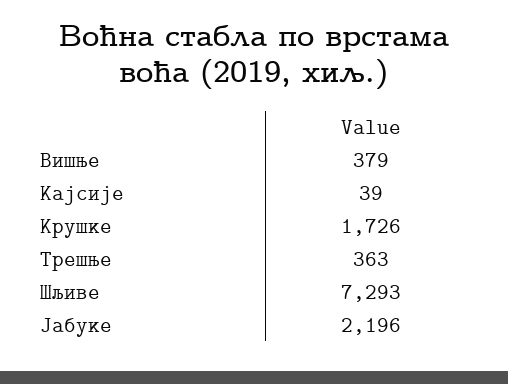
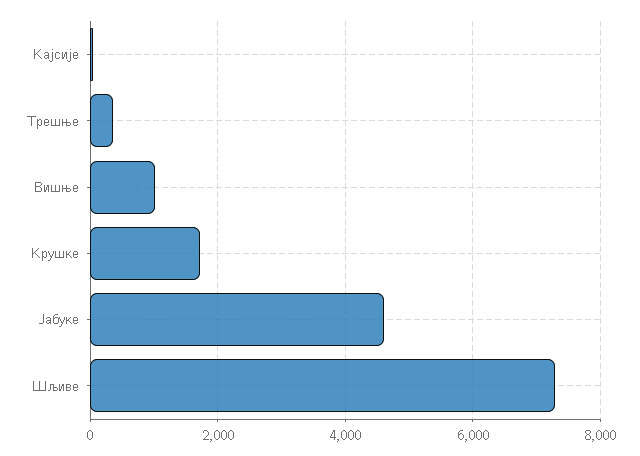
  {
-   "Вишње": 379,
+   "Вишње": 1000,
    "Кајсије": 39,
    "Крушке": 1726,
    "Трешње": 363,
    "Шљиве": 7293,
-   "Јабуке": 2196
+   "Јабуке": 4600
  }

